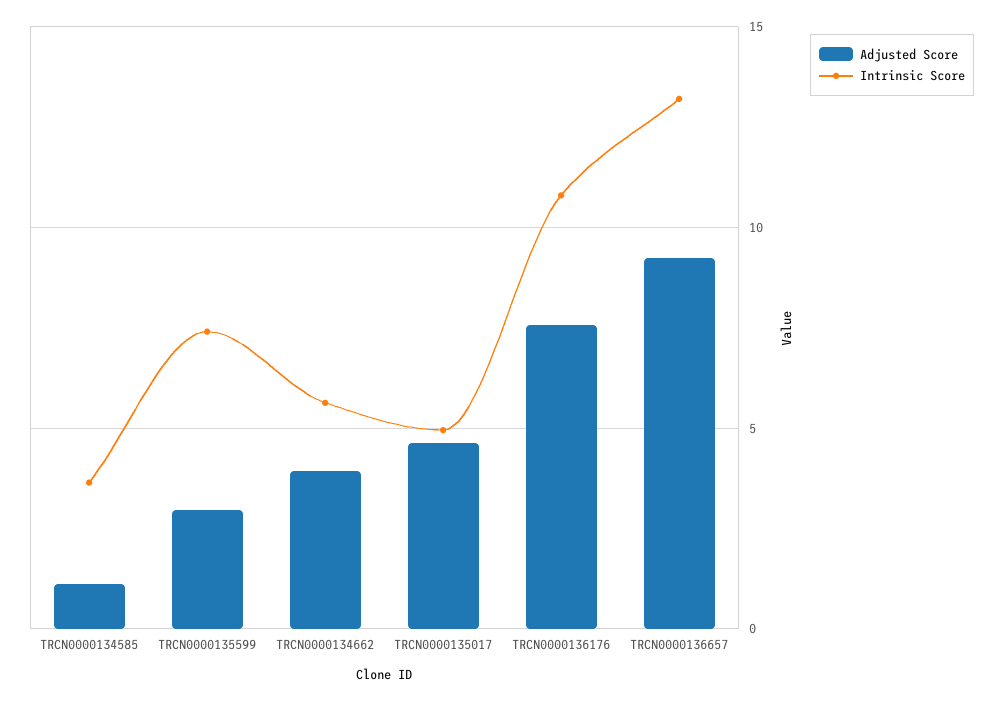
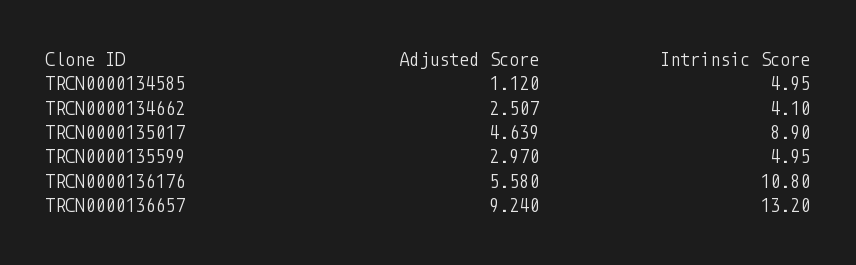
  {
    "Adjusted Score": {
      "TRCN0000134585": 1.12,
      "TRCN0000135599": 2.97,
-     "TRCN0000134662": 4,
+     "TRCN0000134662": 2.507,
      "TRCN0000135017": 4.639,
-     "TRCN0000136176": 7.5,
+     "TRCN0000136176": 5.58,
      "TRCN0000136657": 9.24
    },
    "Intrinsic Score": {
-     "TRCN0000134585": 3.5,
+     "TRCN0000134585": 4.95,
-     "TRCN0000135599": 7.5,
+     "TRCN0000135599": 4.95,
-     "TRCN0000134662": 5.5,
+     "TRCN0000134662": 4.1,
-     "TRCN0000135017": 5,
+     "TRCN0000135017": 8.9,
      "TRCN0000136176": 10.8,
      "TRCN0000136657": 13.2
    }
  }

